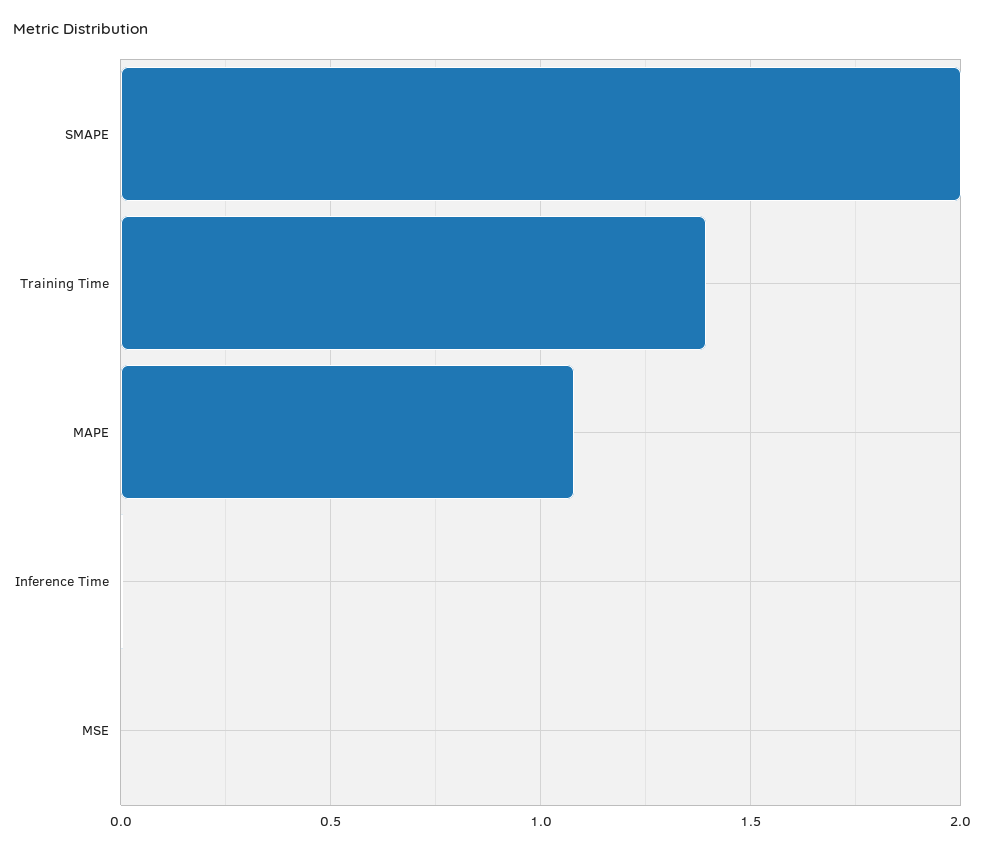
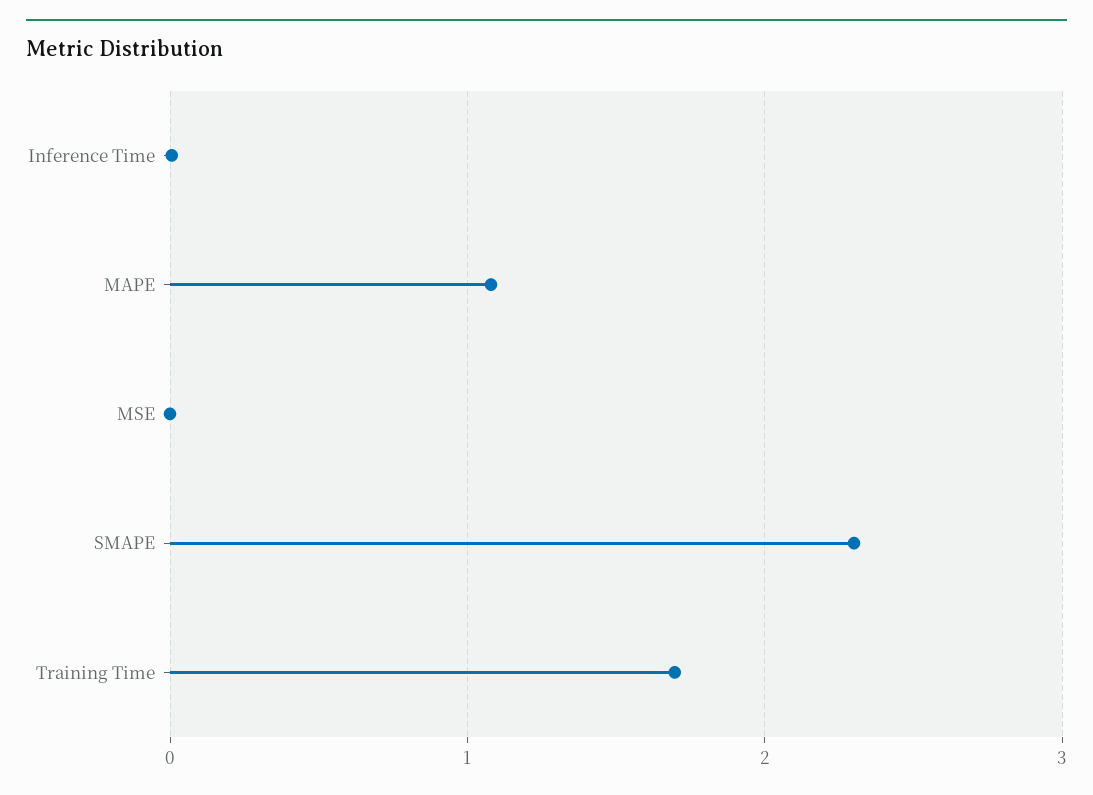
  {
-   "SMAPE": 2,
+   "SMAPE": 2.3,
-   "Training Time": 1.4,
+   "Training Time": 1.7,
    "MAPE": 1.1,
    "Inference Time": 0,
    "MSE": 0
  }

